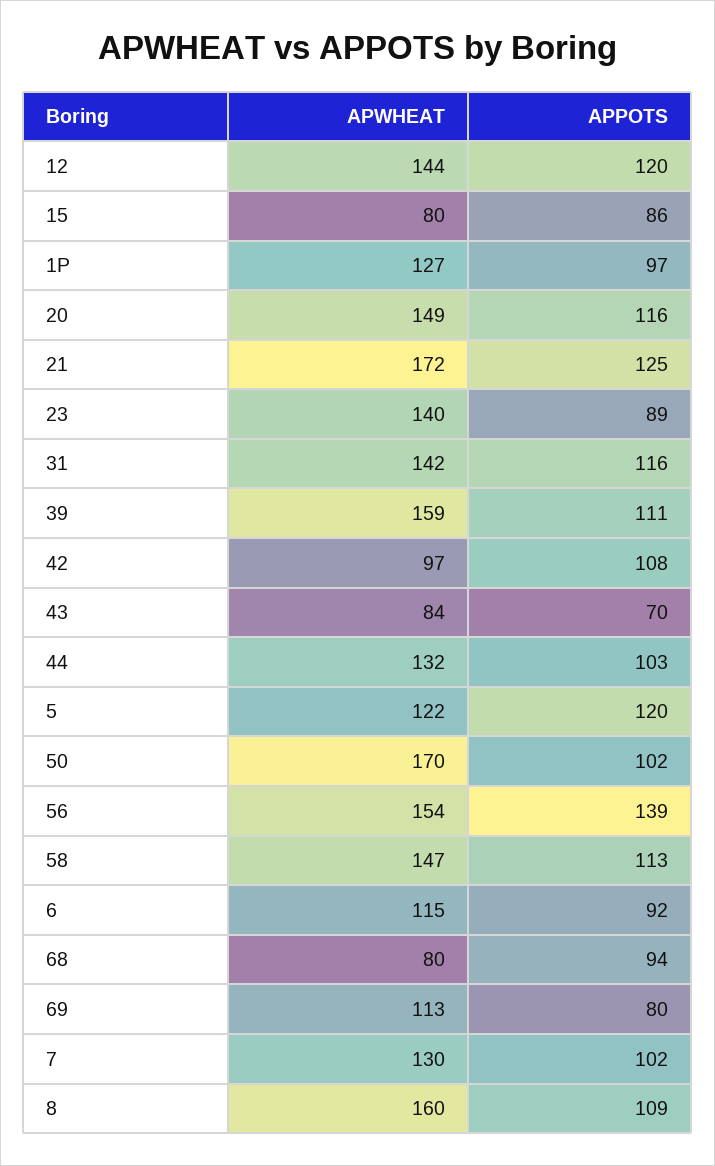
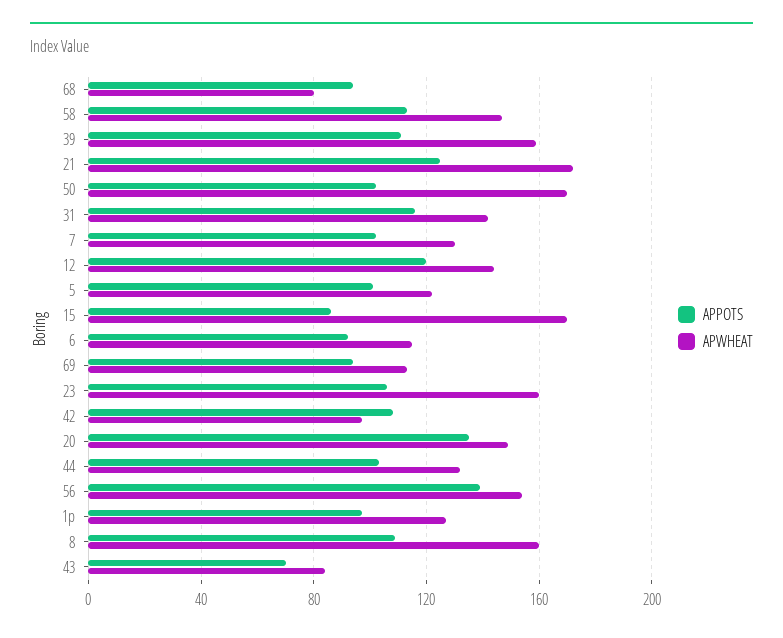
  {
    "APWHEAT": {
      "12": 144,
-     "15": 80,
+     "15": 170,
      "1P": 127,
      "20": 149,
      "21": 172,
-     "23": 140,
+     "23": 160,
      "31": 142,
      "39": 159,
      "42": 97,
      "43": 84,
      "44": 132,
      "5": 122,
      "50": 170,
      "56": 154,
      "58": 147,
      "6": 115,
      "68": 80,
      "69": 113,
      "7": 130,
      "8": 160
    },
    "APPOTS": {
      "12": 120,
      "15": 86,
      "1P": 97,
-     "20": 116,
+     "20": 135,
      "21": 125,
-     "23": 89,
+     "23": 105,
      "31": 116,
      "39": 111,
      "42": 108,
      "43": 70,
      "44": 103,
-     "5": 120,
+     "5": 100,
      "50": 102,
      "56": 139,
      "58": 113,
      "6": 92,
      "68": 94,
-     "69": 80,
+     "69": 95,
      "7": 102,
      "8": 109
    }
  }

